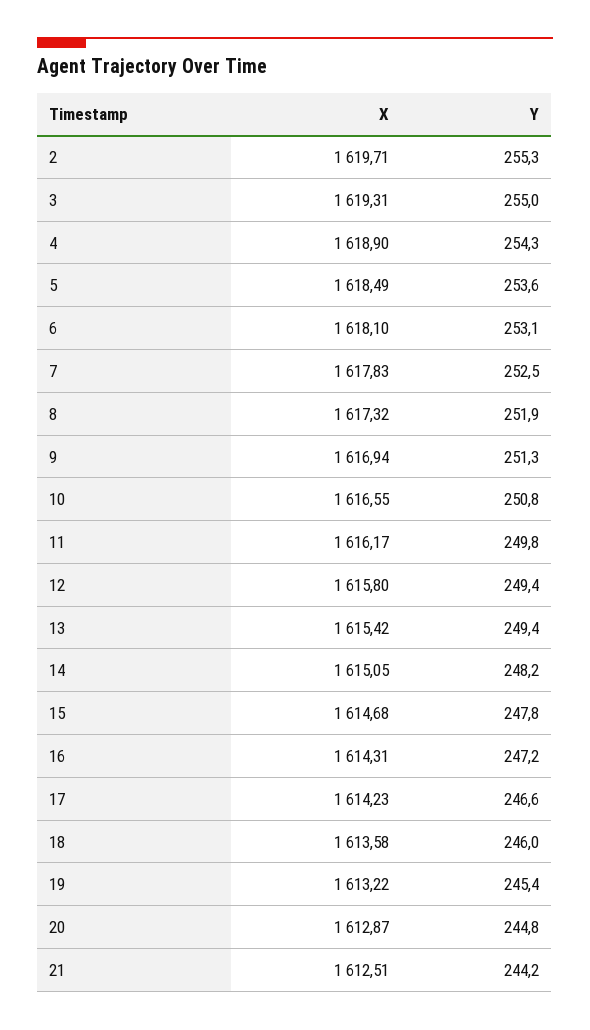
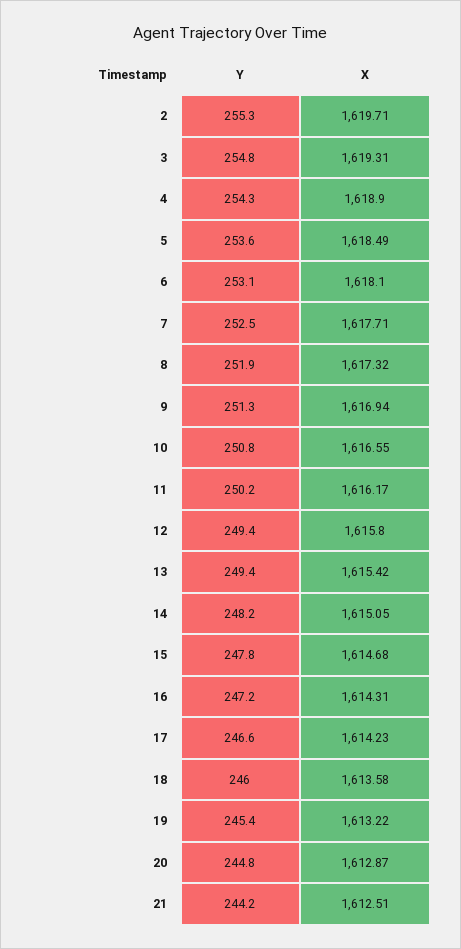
  {
    "X": {
      "2": 1619.71,
      "3": 1619.31,
      "4": 1618.9,
      "5": 1618.49,
      "6": 1618.1,
-     "7": 1617.83,
+     "7": 1617.71,
      "8": 1617.32,
      "9": 1616.94,
      "10": 1616.55,
      "11": 1616.17,
      "12": 1615.8,
      "13": 1615.42,
      "14": 1615.05,
      "15": 1614.68,
      "16": 1614.31,
      "17": 1614.23,
      "18": 1613.58,
      "19": 1613.22,
      "20": 1612.87,
      "21": 1612.51
    },
    "Y": {
      "2": 255.3,
-     "3": 255,
+     "3": 254.8,
      "4": 254.3,
      "5": 253.6,
      "6": 253.1,
      "7": 252.5,
      "8": 251.9,
      "9": 251.3,
      "10": 250.8,
-     "11": 249.8,
+     "11": 250.2,
      "12": 249.4,
      "13": 249.4,
      "14": 248.2,
      "15": 247.8,
      "16": 247.2,
      "17": 246.6,
      "18": 246,
      "19": 245.4,
      "20": 244.8,
      "21": 244.2
    }
  }

